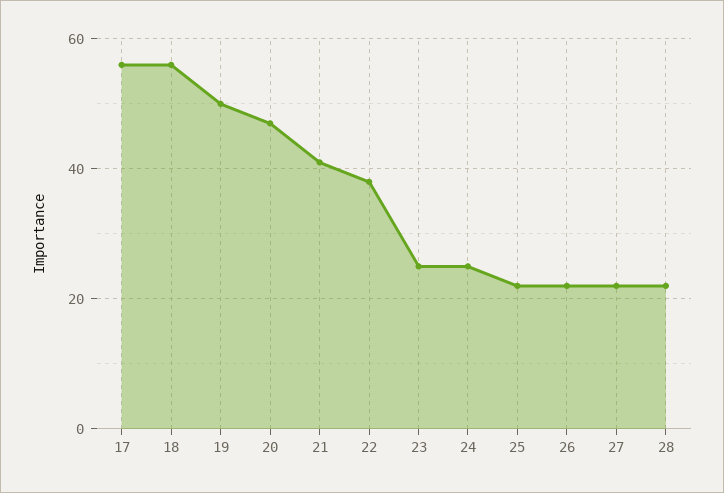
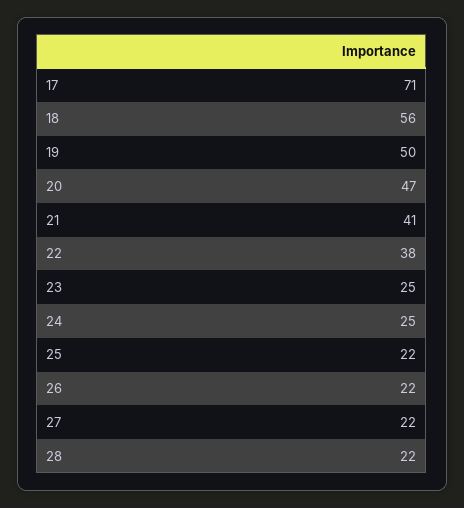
  {
-   "17": 55,
+   "17": 71,
    "18": 56,
    "19": 50,
    "20": 47,
    "21": 41,
    "22": 38,
    "23": 25,
    "24": 25,
    "25": 22,
    "26": 22,
    "27": 22,
    "28": 22
  }

